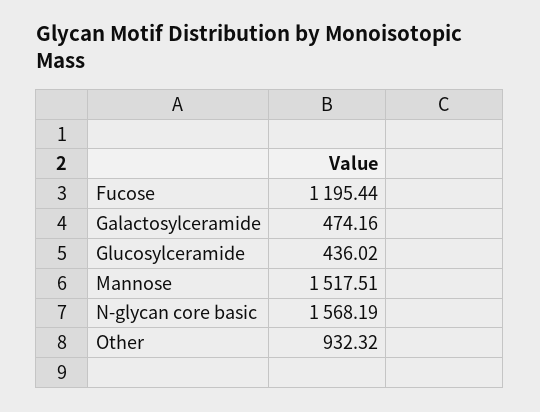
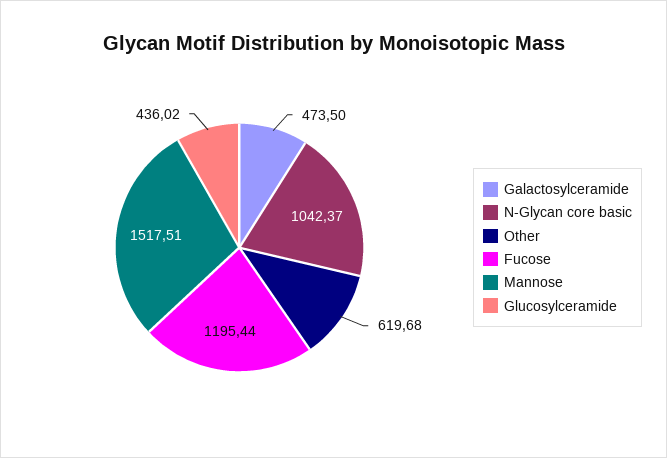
  {
    "Fucose": 1195.44,
-   "Galactosylceramide": 474.16,
+   "Galactosylceramide": 473.5,
    "Glucosylceramide": 436.02,
    "Mannose": 1517.51,
-   "N-glycan core basic": 1568.19,
+   "N-glycan core basic": 1042.37,
-   "Other": 932.32
+   "Other": 619.68
  }

